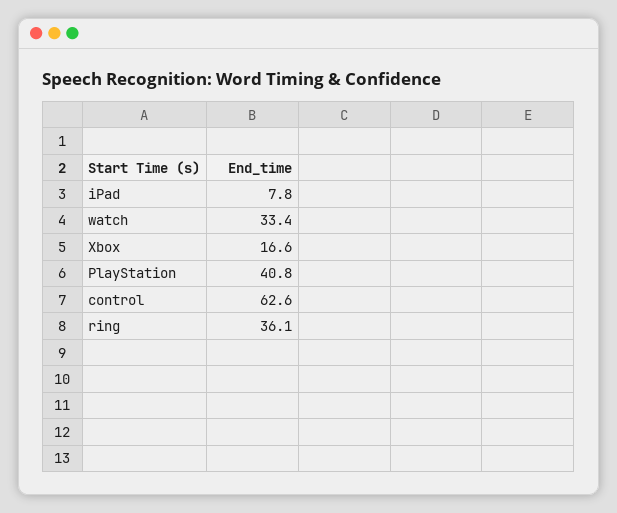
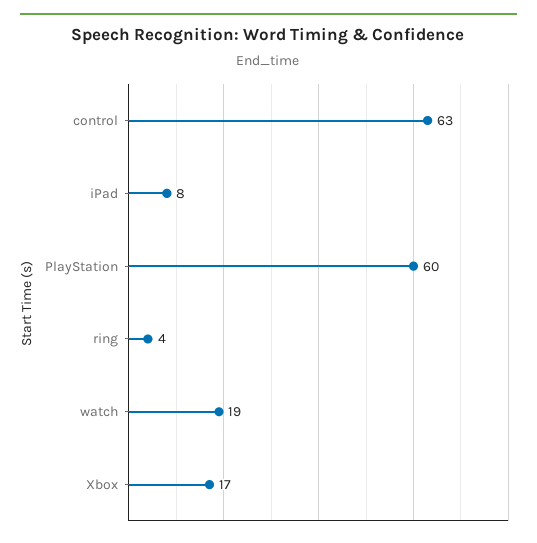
  {
    "iPad": 7.8,
-   "watch": 33.4,
+   "watch": 19,
    "Xbox": 16.6,
-   "PlayStation": 40.8,
+   "PlayStation": 60,
    "control": 62.6,
-   "ring": 36.1
+   "ring": 4
  }

